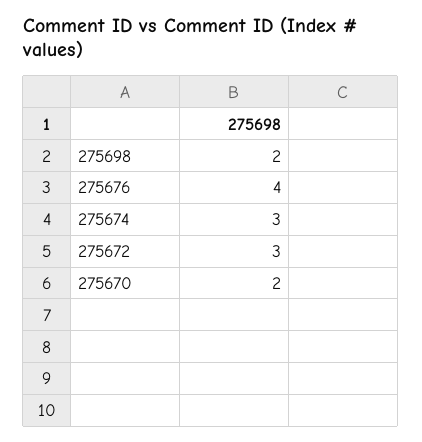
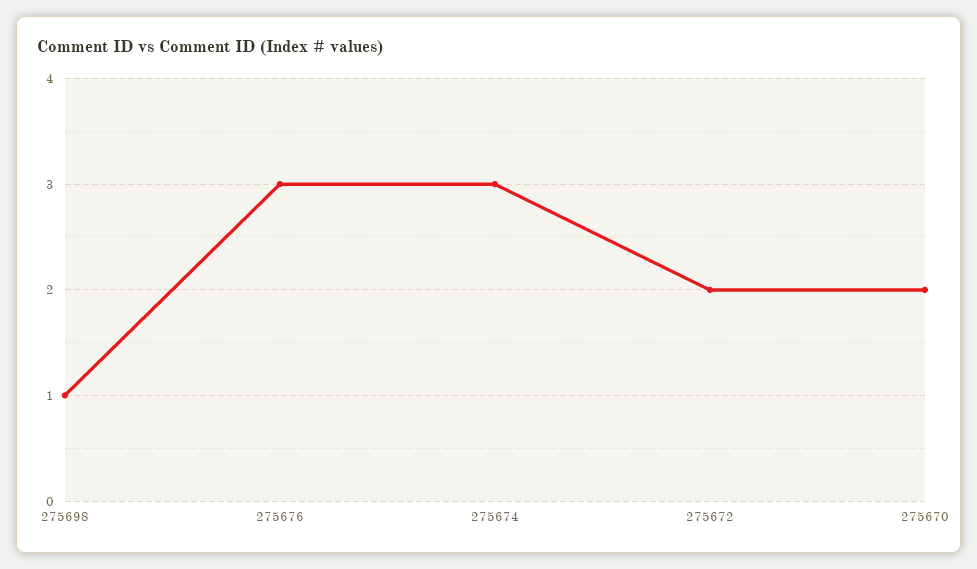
  {
-   "275698": 2,
+   "275698": 1,
-   "275676": 4,
+   "275676": 3,
    "275674": 3,
-   "275672": 3,
+   "275672": 2,
    "275670": 2
  }

